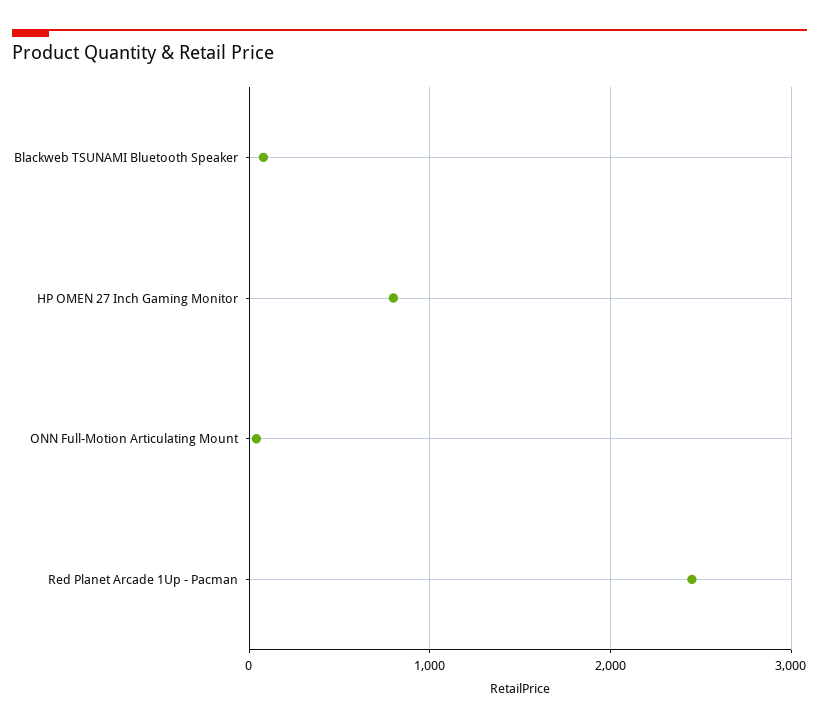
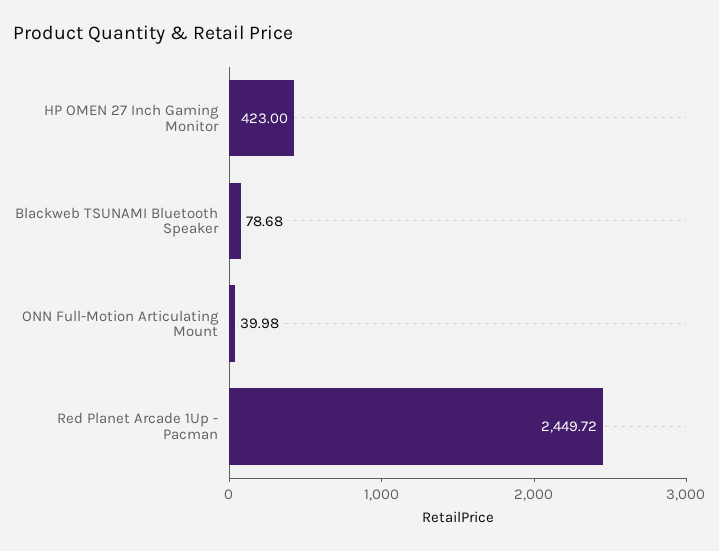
  {
    "Blackweb TSUNAMI Bluetooth Speaker": 78.68,
-   "HP OMEN 27 Inch Gaming Monitor": 800,
+   "HP OMEN 27 Inch Gaming Monitor": 423,
    "ONN Full-Motion Articulating Mount": 39.98,
    "Red Planet Arcade 1Up - Pacman": 2449.72
  }

